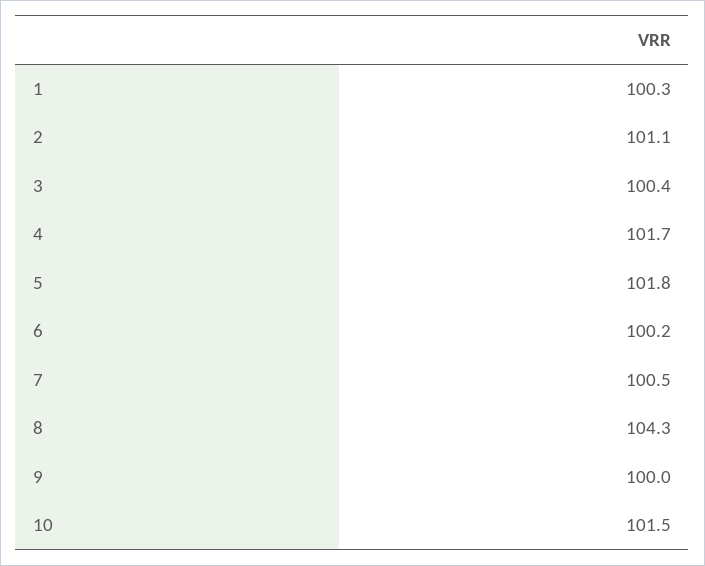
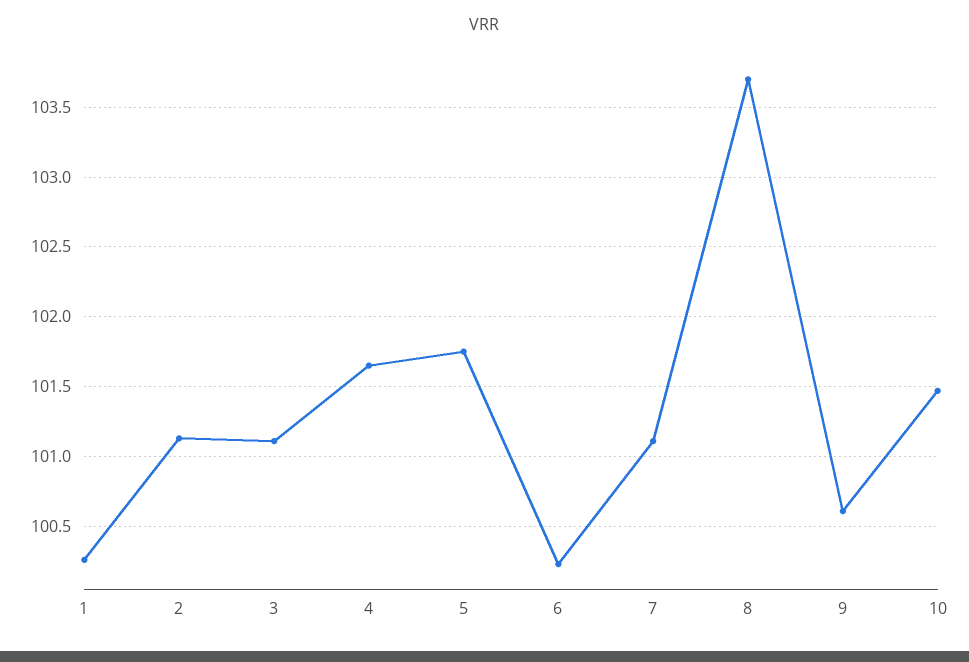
  {
    "1": 100.3,
    "2": 101.1,
-   "3": 100.4,
+   "3": 101.1,
    "4": 101.7,
    "5": 101.8,
    "6": 100.2,
-   "7": 100.5,
+   "7": 101.1,
-   "8": 104.3,
+   "8": 103.7,
-   "9": 100,
+   "9": 100.6,
    "10": 101.5
  }

